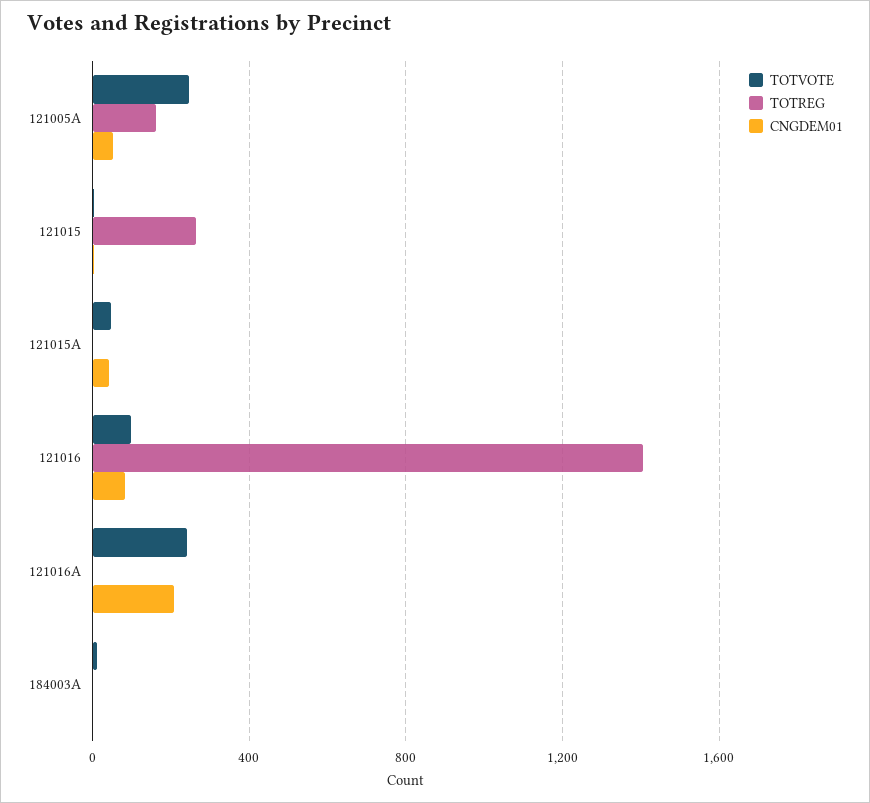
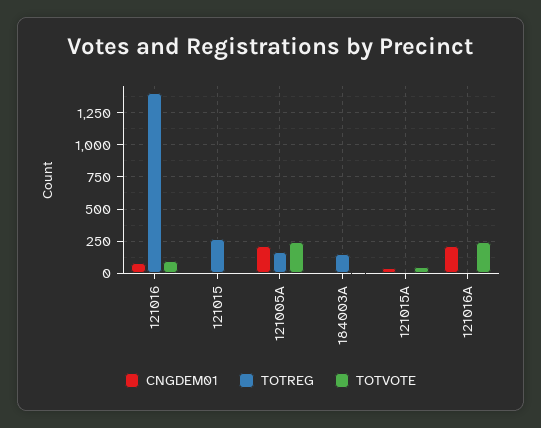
  {
    "TOTVOTE": {
      "121005A": 250,
      "121015": 0,
      "121015A": 50,
      "121016": 100,
      "121016A": 250,
      "184003A": 0
    },
    "TOTREG": {
      "121005A": 150,
      "121015": 250,
      "121015A": 0,
      "121016": 1400,
      "121016A": 0,
-     "184003A": 0
+     "184003A": 150
    },
    "CNGDEM01": {
-     "121005A": 50,
+     "121005A": 200,
      "121015": 0,
      "121015A": 50,
      "121016": 100,
      "121016A": 200,
      "184003A": 0
    }
  }

